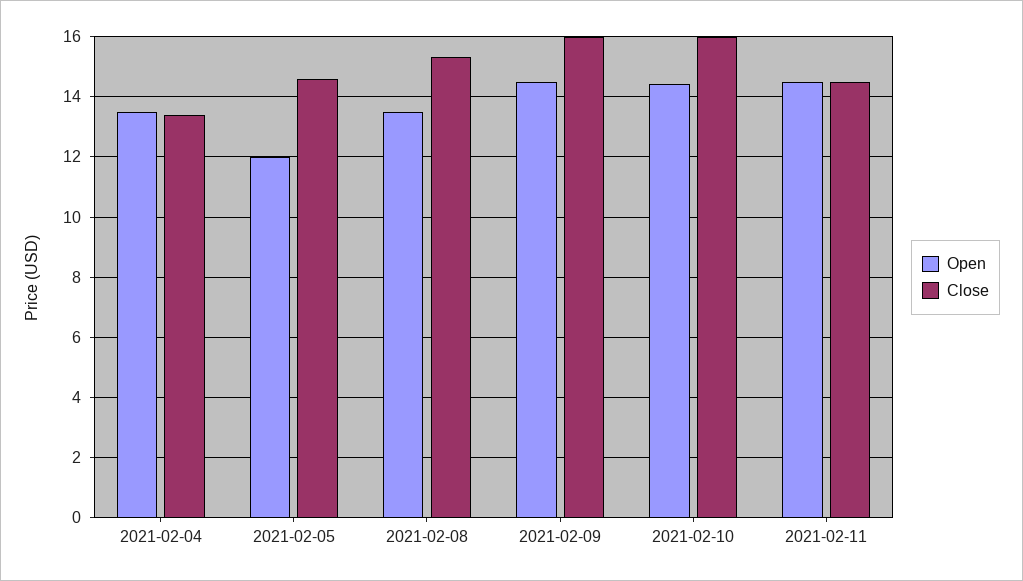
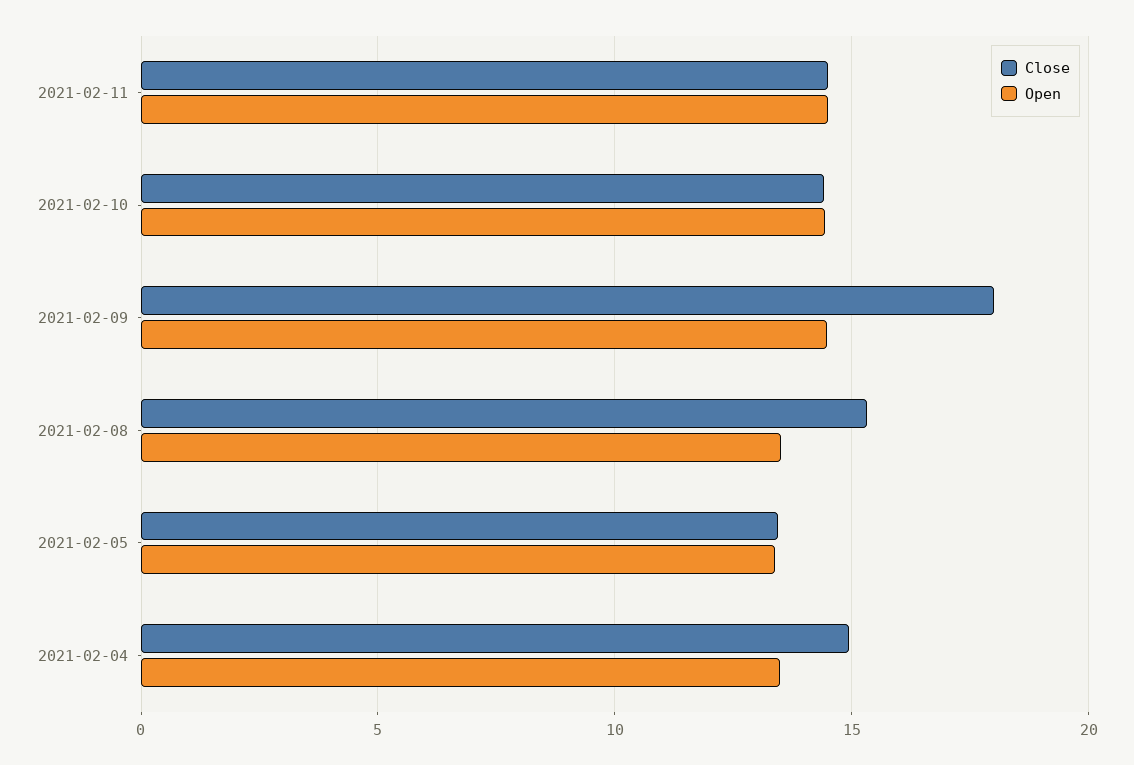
  {
    "Open": {
      "2021-02-04": 13.4,
-     "2021-02-05": 12,
+     "2021-02-05": 13.5,
      "2021-02-08": 13.6,
      "2021-02-09": 14.4,
      "2021-02-10": 14.4,
      "2021-02-11": 14.6
    },
    "Close": {
-     "2021-02-04": 13.4,
+     "2021-02-04": 15,
-     "2021-02-05": 14.6,
+     "2021-02-05": 13.5,
      "2021-02-08": 15.4,
-     "2021-02-09": 16,
+     "2021-02-09": 18,
-     "2021-02-10": 16,
+     "2021-02-10": 14.5,
      "2021-02-11": 14.6
    }
  }

